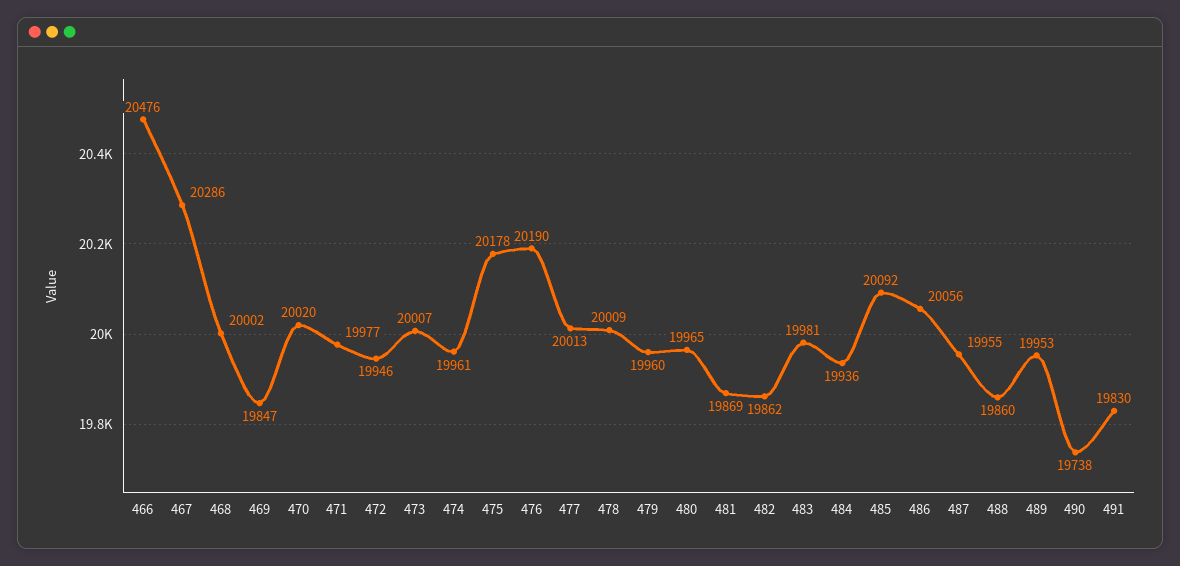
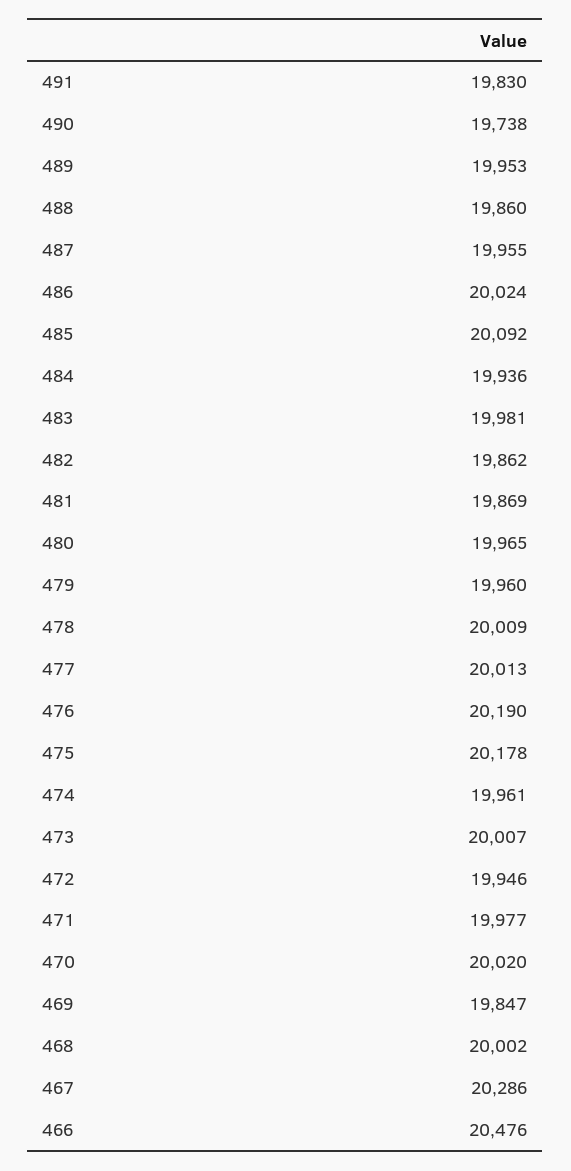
  {
    "466": 20476,
    "467": 20286,
    "468": 20002,
    "469": 19847,
    "470": 20020,
    "471": 19977,
    "472": 19946,
    "473": 20007,
    "474": 19961,
    "475": 20178,
    "476": 20190,
    "477": 20013,
    "478": 20009,
    "479": 19960,
    "480": 19965,
    "481": 19869,
    "482": 19862,
    "483": 19981,
    "484": 19936,
    "485": 20092,
-   "486": 20056,
+   "486": 20024,
    "487": 19955,
    "488": 19860,
    "489": 19953,
    "490": 19738,
    "491": 19830
  }

